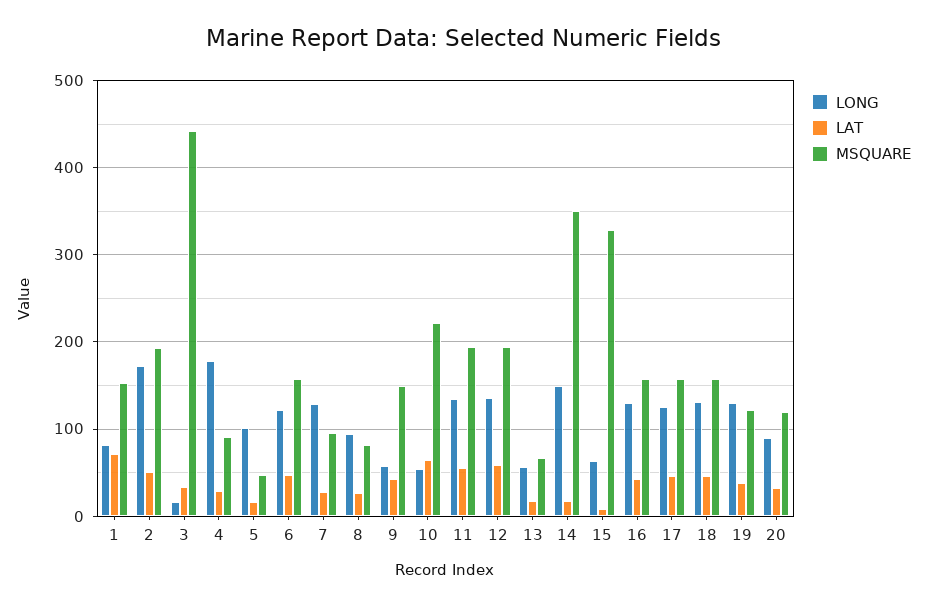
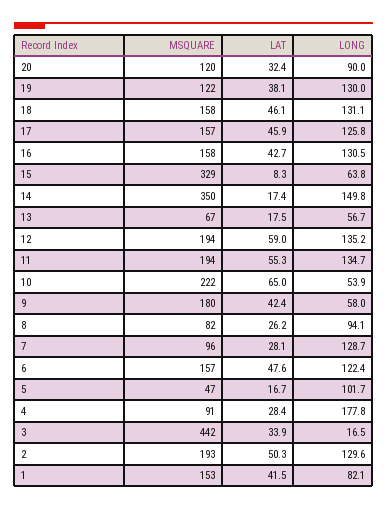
  {
    "LONG": {
      "1": 82.1,
-     "2": 170,
+     "2": 129.6,
      "3": 16.5,
      "4": 177.8,
      "5": 101.7,
      "6": 122.4,
      "7": 128.7,
      "8": 94.1,
      "9": 58,
      "10": 53.9,
      "11": 134.7,
      "12": 135.2,
      "13": 56.7,
      "14": 149.8,
      "15": 63.8,
      "16": 130.5,
      "17": 125.8,
      "18": 131.1,
      "19": 130,
      "20": 90
    },
    "LAT": {
-     "1": 70,
+     "1": 41.5,
      "2": 50.3,
      "3": 33.9,
      "4": 28.4,
      "5": 16.7,
      "6": 47.6,
      "7": 28.1,
      "8": 26.2,
      "9": 42.4,
      "10": 65,
      "11": 55.3,
      "12": 59,
      "13": 17.5,
      "14": 17.4,
      "15": 8.3,
      "16": 42.7,
      "17": 45.9,
      "18": 46.1,
      "19": 38.1,
      "20": 32.4
    },
    "MSQUARE": {
      "1": 153,
      "2": 193,
      "3": 442,
      "4": 91,
      "5": 47,
      "6": 157,
      "7": 96,
      "8": 82,
-     "9": 150,
+     "9": 180,
      "10": 222,
      "11": 194,
      "12": 194,
      "13": 67,
      "14": 350,
      "15": 329,
      "16": 158,
      "17": 157,
      "18": 158,
      "19": 122,
      "20": 120
    }
  }

